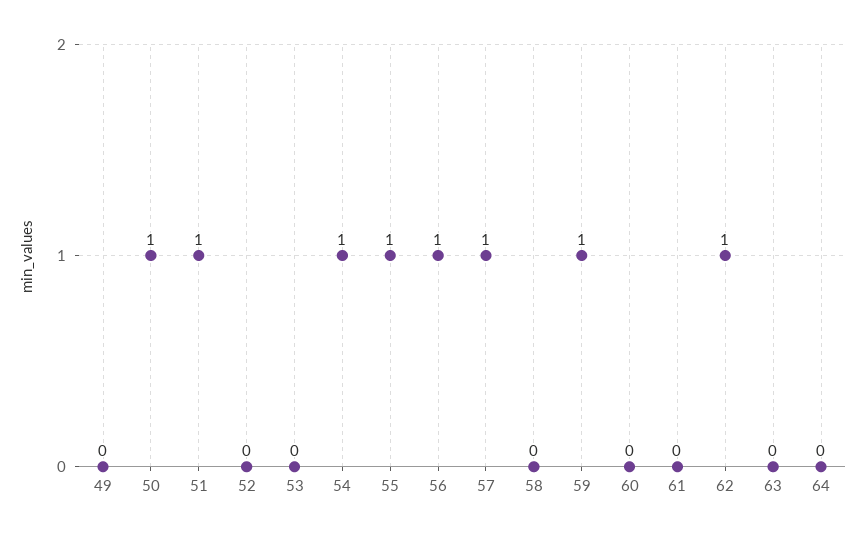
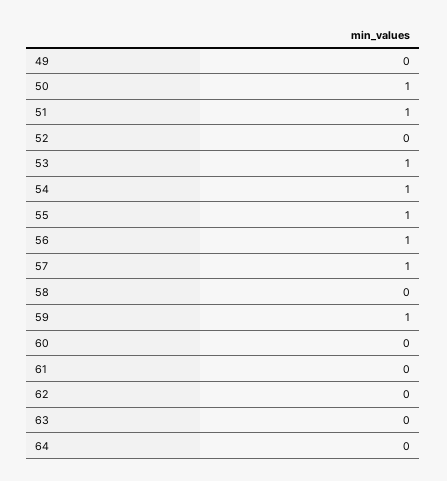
  {
    "49": 0,
    "50": 1,
    "51": 1,
    "52": 0,
-   "53": 0,
+   "53": 1,
    "54": 1,
    "55": 1,
    "56": 1,
    "57": 1,
    "58": 0,
    "59": 1,
    "60": 0,
    "61": 0,
-   "62": 1,
+   "62": 0,
    "63": 0,
    "64": 0
  }

